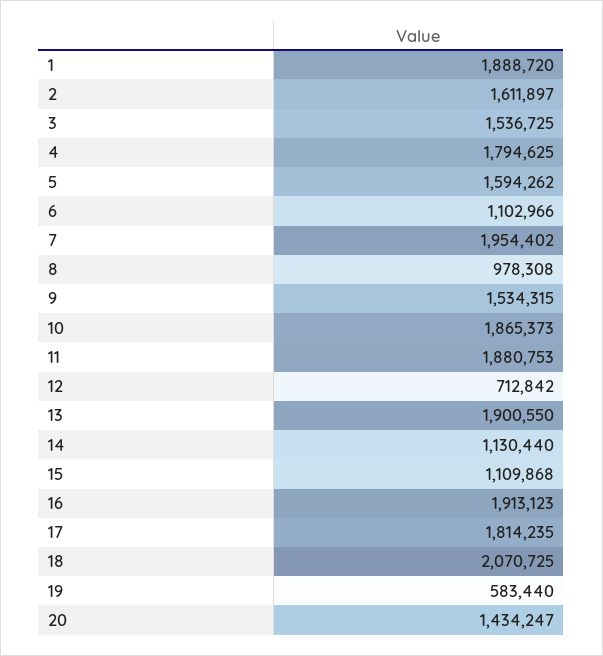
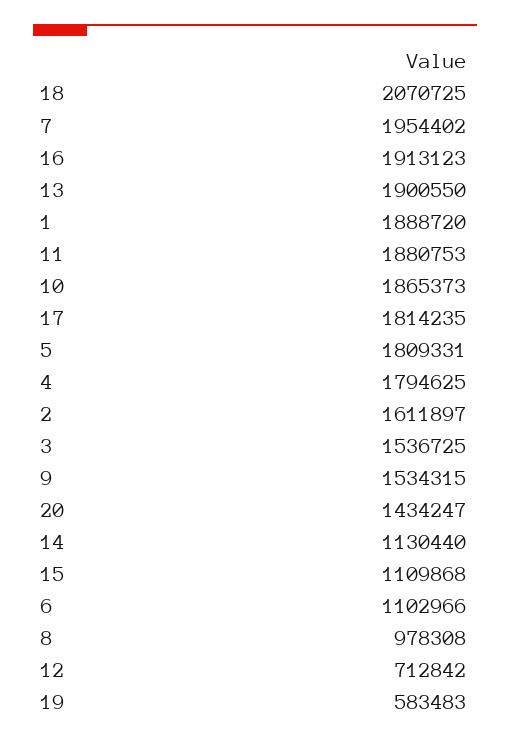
  {
    "1": 1888720,
    "2": 1611897,
    "3": 1536725,
    "4": 1794625,
-   "5": 1594262,
+   "5": 1809331,
    "6": 1102966,
    "7": 1954402,
    "8": 978308,
    "9": 1534315,
    "10": 1865373,
    "11": 1880753,
    "12": 712842,
    "13": 1900550,
    "14": 1130440,
    "15": 1109868,
    "16": 1913123,
    "17": 1814235,
    "18": 2070725,
-   "19": 583440,
+   "19": 583483,
    "20": 1434247
  }

